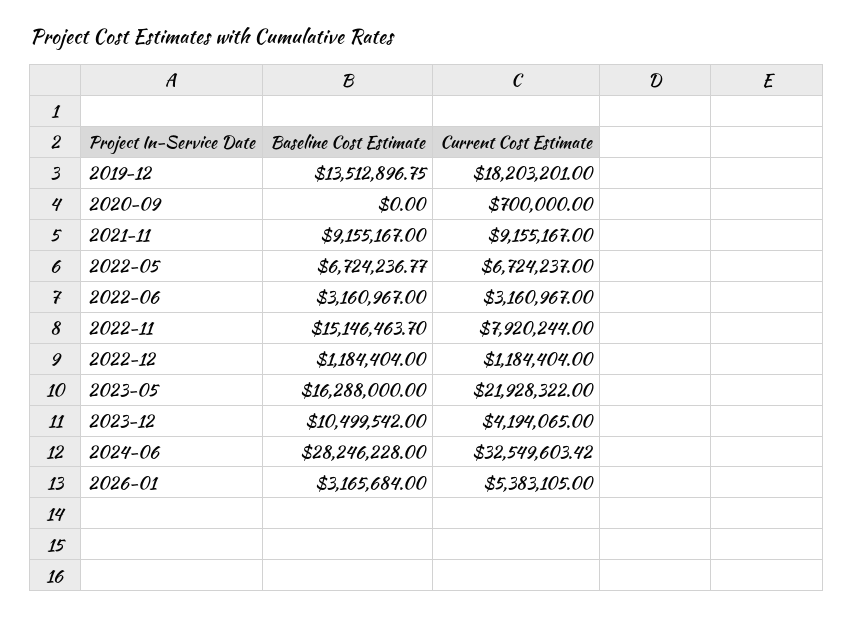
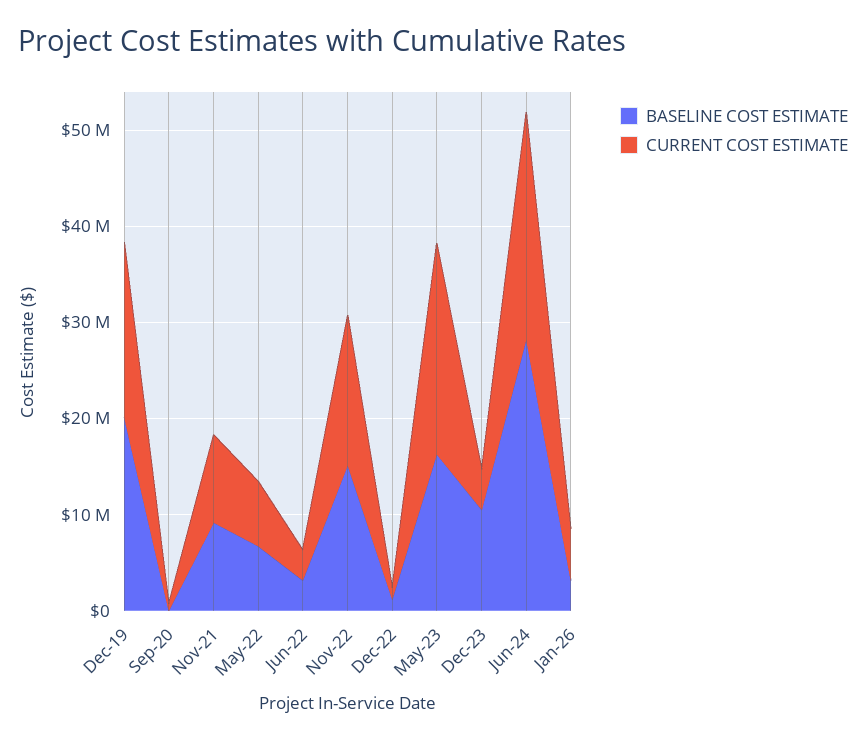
  {
    "Baseline Cost Estimate": {
-     "2019-12": 13512896.75,
+     "2019-12": 20000000,
      "2020-09": 0,
      "2021-11": 9155167,
      "2022-05": 6724236.77,
      "2022-06": 3160967,
      "2022-11": 15146463.7,
      "2022-12": 1184404,
      "2023-05": 16288000,
      "2023-12": 10499542,
      "2024-06": 28246228,
      "2026-01": 3165684
    },
    "Current Cost Estimate": {
      "2019-12": 18203201,
      "2020-09": 700000,
      "2021-11": 9155167,
      "2022-05": 6724237,
      "2022-06": 3160967,
-     "2022-11": 7920244,
+     "2022-11": 16000000,
      "2022-12": 1184404,
      "2023-05": 21928322,
      "2023-12": 4194065,
-     "2024-06": 32549603.42,
+     "2024-06": 24000000,
      "2026-01": 5383105
    }
  }

